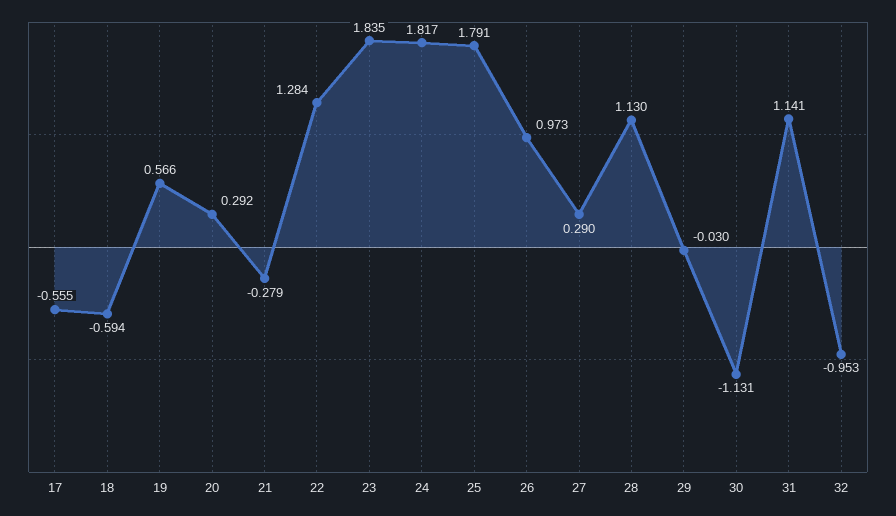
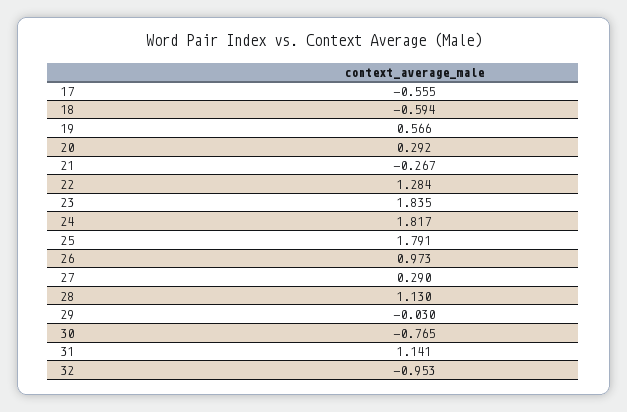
  {
    "17": -0.555,
    "18": -0.594,
    "19": 0.566,
    "20": 0.292,
-   "21": -0.279,
+   "21": -0.267,
    "22": 1.284,
    "23": 1.835,
    "24": 1.817,
    "25": 1.791,
    "26": 0.973,
    "27": 0.29,
    "28": 1.13,
    "29": -0.03,
-   "30": -1.131,
+   "30": -0.765,
    "31": 1.141,
    "32": -0.953
  }

